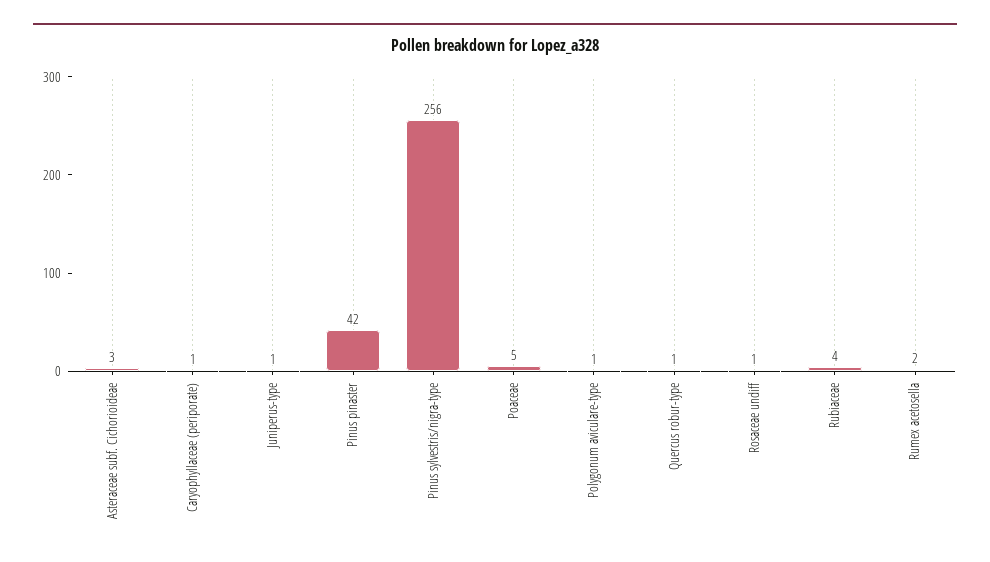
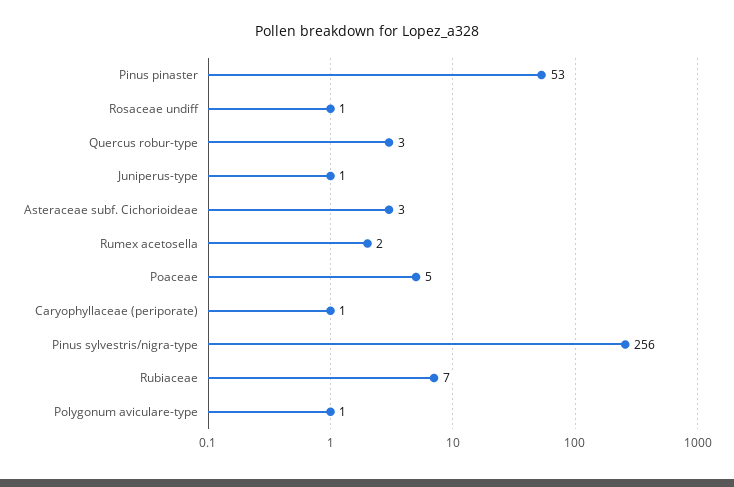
  {
    "Asteraceae subf. Cichorioideae": 3,
    "Caryophyllaceae (periporate)": 1,
    "Juniperus-type": 1,
-   "Pinus pinaster": 42,
+   "Pinus pinaster": 53,
    "Pinus sylvestris/nigra-type": 256,
    "Poaceae": 5,
    "Polygonum aviculare-type": 1,
-   "Quercus robur-type": 1,
+   "Quercus robur-type": 3,
    "Rosaceae undiff": 1,
-   "Rubiaceae": 4,
+   "Rubiaceae": 7,
    "Rumex acetosella": 2
  }

